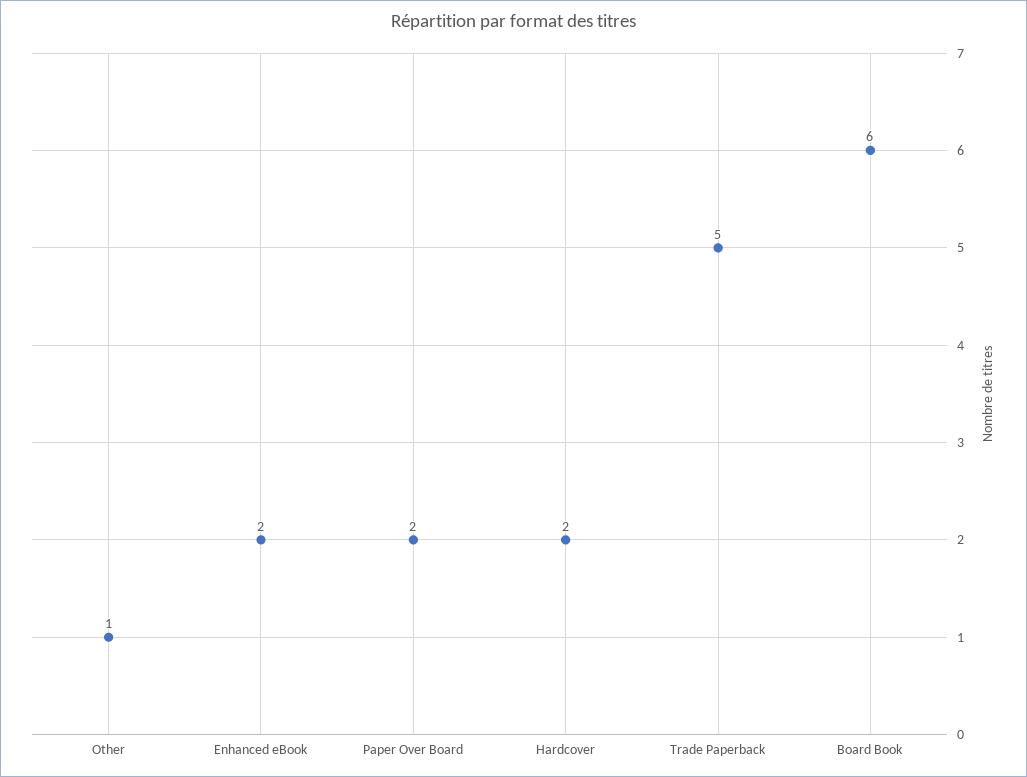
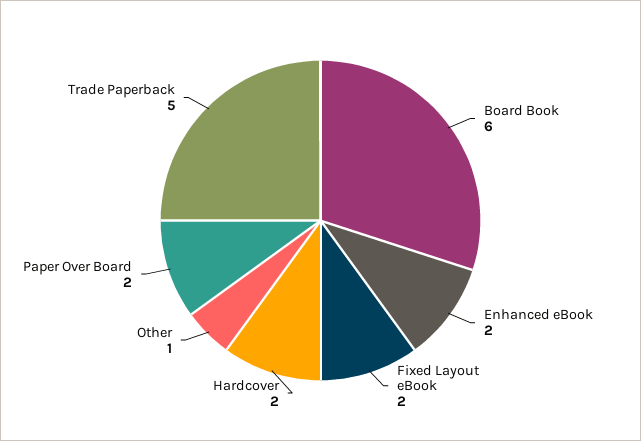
  {
    "Other": 1,
    "Enhanced eBook": 2,
    "Paper Over Board": 2,
    "Hardcover": 2,
    "Trade Paperback": 5,
-   "Board Book": 6
+   "Board Book": 6,
+   "Fixed Layout eBook": 2
  }

